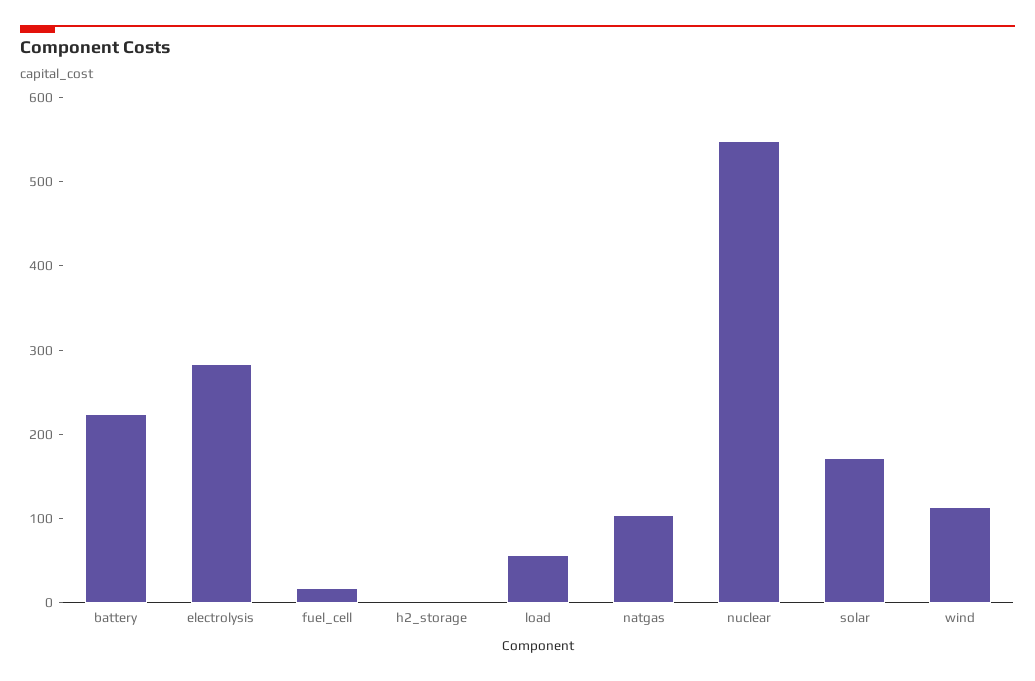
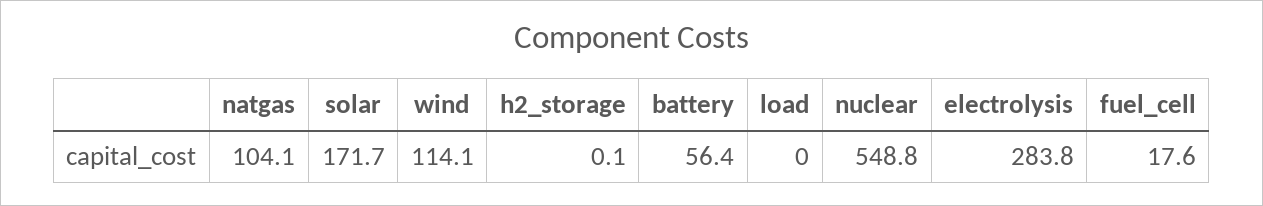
  {
-   "battery": 220,
+   "battery": 56.4,
    "electrolysis": 283.8,
    "fuel_cell": 17.6,
    "h2_storage": 0.1,
-   "load": 60,
+   "load": 0,
    "natgas": 104.1,
    "nuclear": 548.8,
    "solar": 171.7,
    "wind": 114.1
  }

